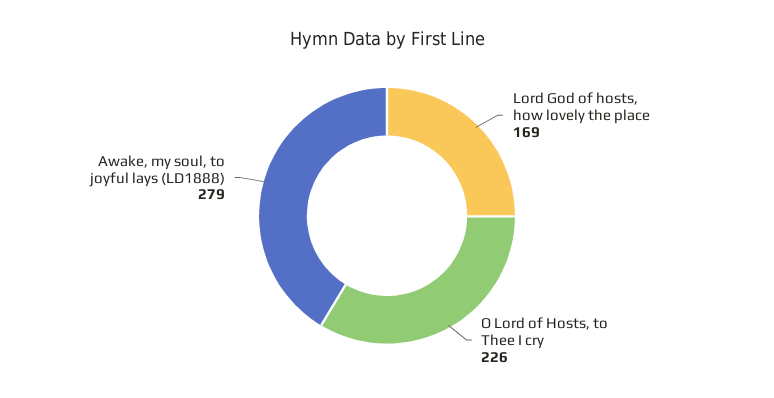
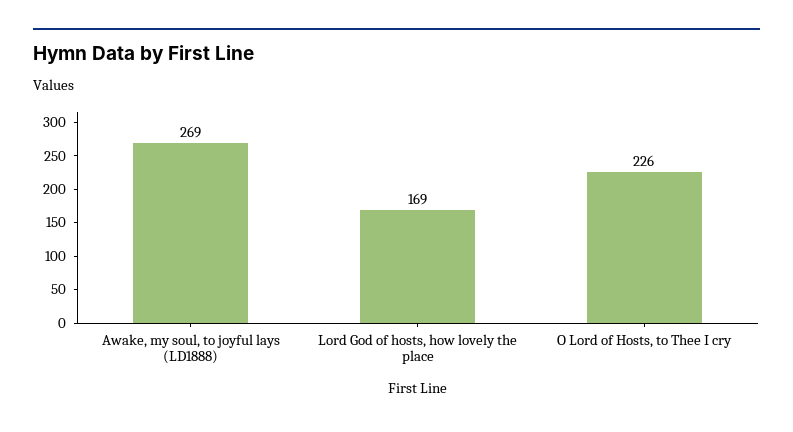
  {
    "Lord God of hosts, how lovely the place": 169,
    "O Lord of Hosts, to Thee I cry": 226,
-   "Awake, my soul, to joyful lays (LD1888)": 279
+   "Awake, my soul, to joyful lays (LD1888)": 269
  }

